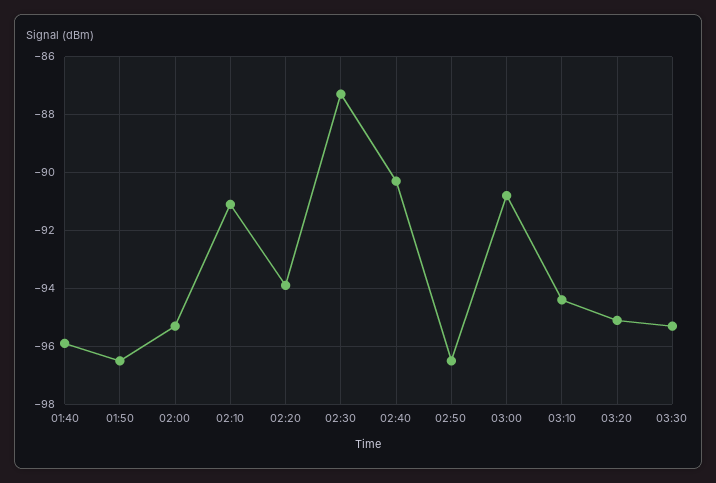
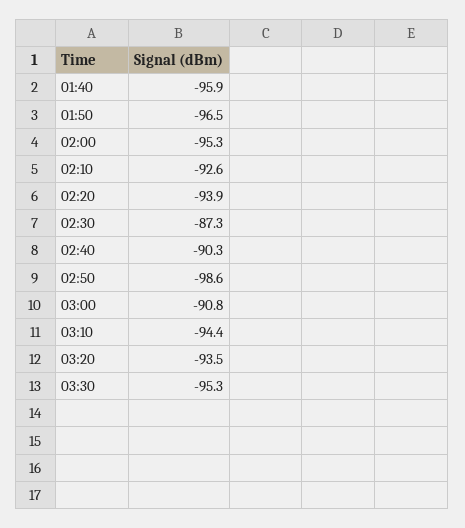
  {
    "01:40": -95.9,
    "01:50": -96.5,
    "02:00": -95.3,
-   "02:10": -91,
+   "02:10": -92.6,
    "02:20": -93.9,
    "02:30": -87.3,
    "02:40": -90.3,
-   "02:50": -96.5,
+   "02:50": -98.6,
    "03:00": -90.8,
    "03:10": -94.4,
-   "03:20": -95,
+   "03:20": -93.5,
    "03:30": -95.3
  }

